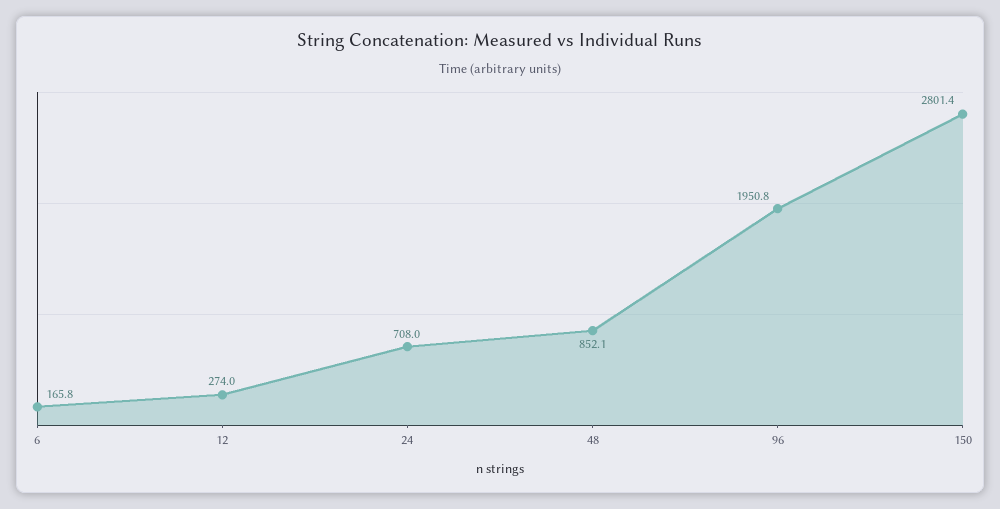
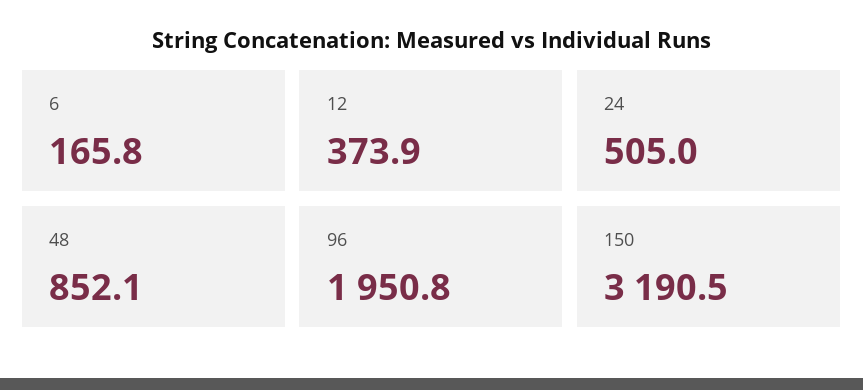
  {
    "6": 165.8,
-   "12": 274,
+   "12": 373.9,
-   "24": 708,
+   "24": 505,
    "48": 852.1,
    "96": 1950.8,
-   "150": 2801.4
+   "150": 3190.5
  }

